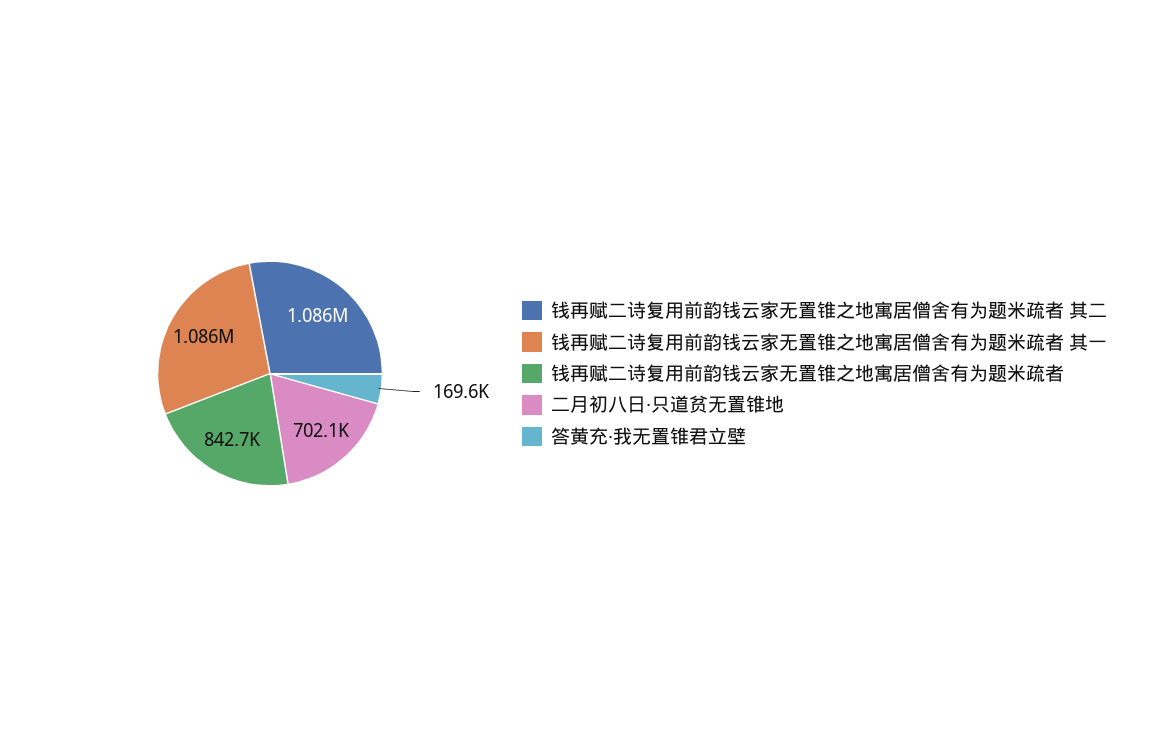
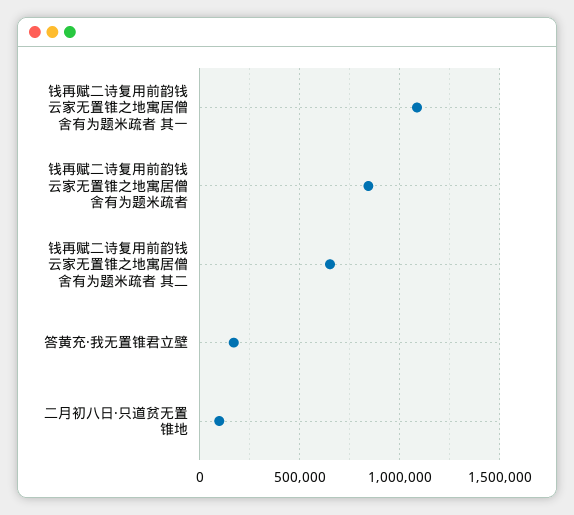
  {
-   "钱再赋二诗复用前韵钱云家无置锥之地寓居僧舍有为题米疏者 其二": 1086000,
+   "钱再赋二诗复用前韵钱云家无置锥之地寓居僧舍有为题米疏者 其二": 650000,
    "钱再赋二诗复用前韵钱云家无置锥之地寓居僧舍有为题米疏者 其一": 1086000,
    "钱再赋二诗复用前韵钱云家无置锥之地寓居僧舍有为题米疏者": 842700,
-   "二月初八日·只道贫无置锥地": 702100,
+   "二月初八日·只道贫无置锥地": 100000,
    "答黄充·我无置锥君立壁": 169600
  }

